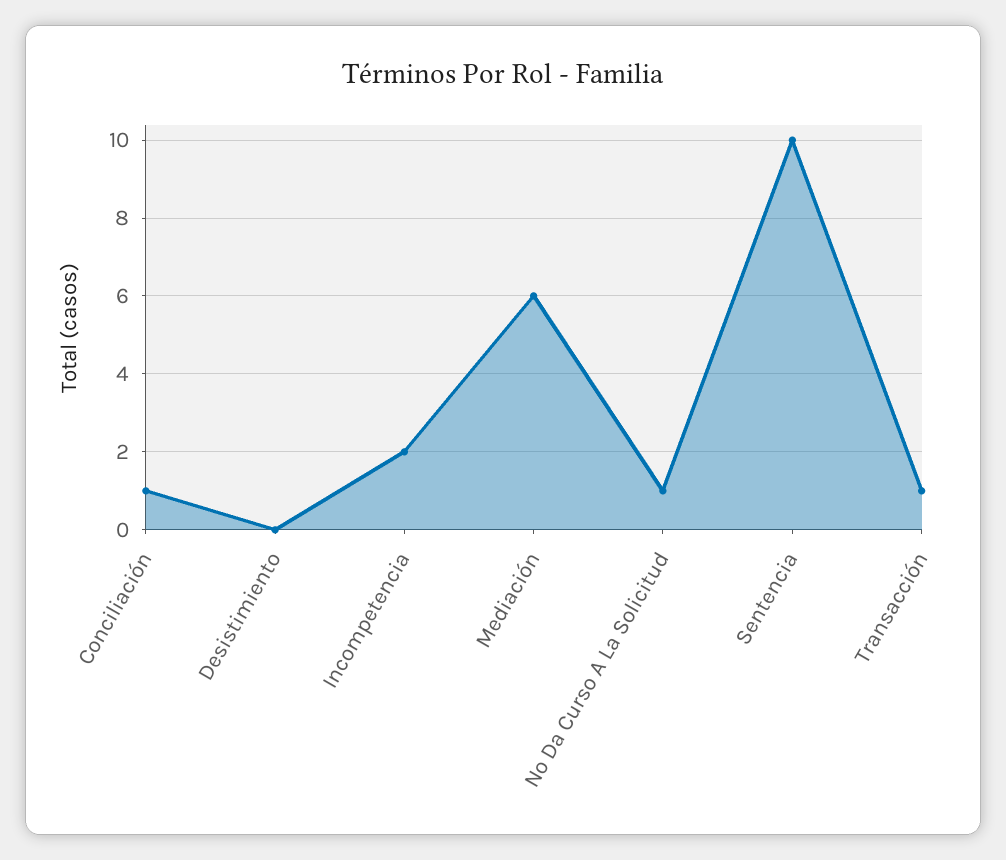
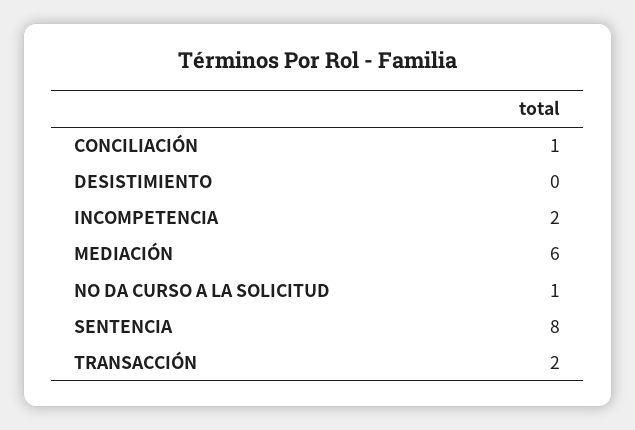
  {
    "Conciliación": 1,
    "Desistimiento": 0,
    "Incompetencia": 2,
    "Mediación": 6,
    "No Da Curso A La Solicitud": 1,
-   "Sentencia": 10,
+   "Sentencia": 8,
-   "Transacción": 1
+   "Transacción": 2
  }

